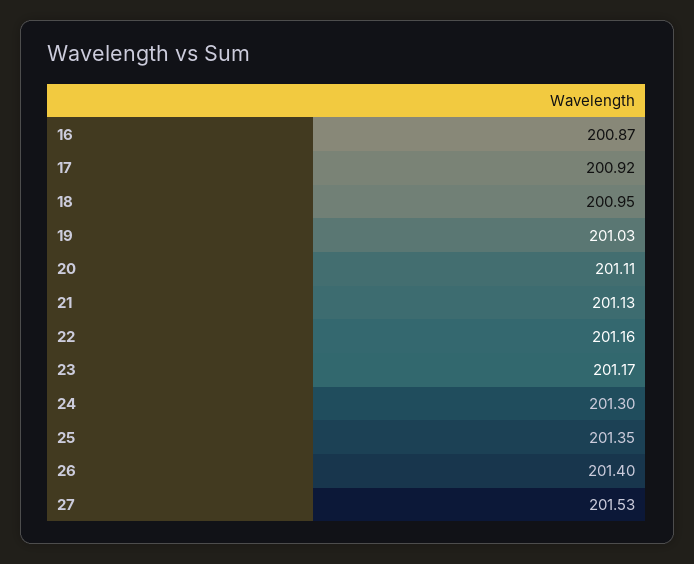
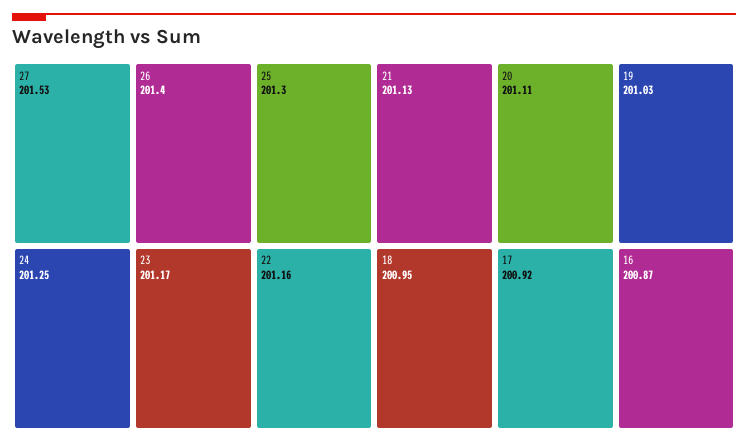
  {
    "16": 200.87,
    "17": 200.92,
    "18": 200.95,
    "19": 201.03,
    "20": 201.11,
    "21": 201.13,
    "22": 201.16,
    "23": 201.17,
-   "24": 201.3,
+   "24": 201.25,
-   "25": 201.35,
+   "25": 201.3,
    "26": 201.4,
    "27": 201.53
  }

